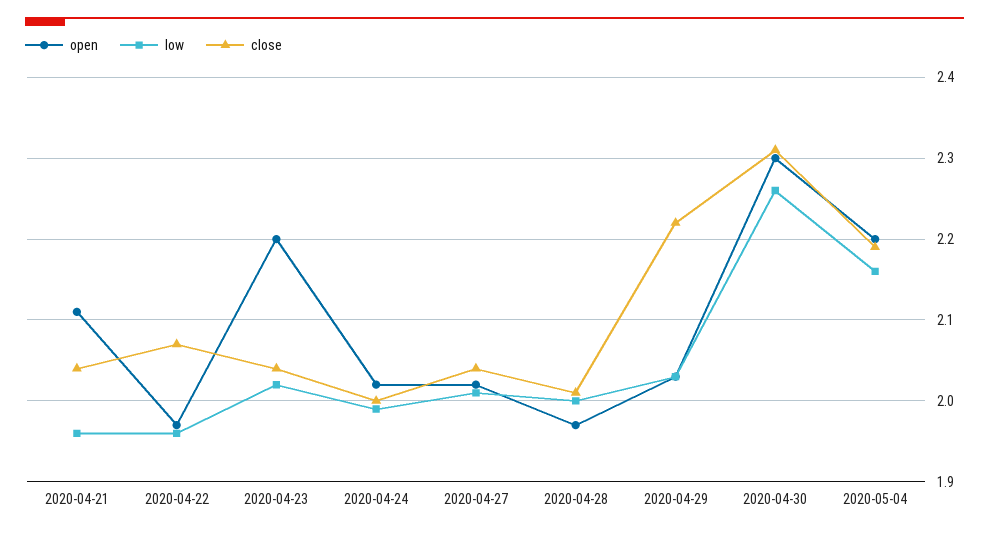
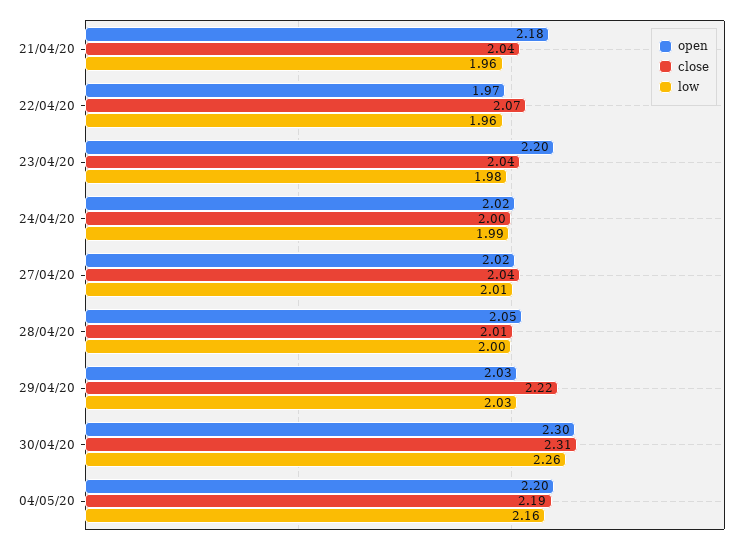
  {
    "open": {
-     "2020-04-21": 2.11,
+     "2020-04-21": 2.18,
      "2020-04-22": 1.97,
      "2020-04-23": 2.2,
      "2020-04-24": 2.02,
      "2020-04-27": 2.02,
-     "2020-04-28": 1.97,
+     "2020-04-28": 2.05,
      "2020-04-29": 2.03,
      "2020-04-30": 2.3,
      "2020-05-04": 2.2
    },
    "low": {
      "2020-04-21": 1.96,
      "2020-04-22": 1.96,
-     "2020-04-23": 2.02,
+     "2020-04-23": 1.98,
      "2020-04-24": 1.99,
      "2020-04-27": 2.01,
      "2020-04-28": 2,
      "2020-04-29": 2.03,
      "2020-04-30": 2.26,
      "2020-05-04": 2.16
    },
    "close": {
      "2020-04-21": 2.04,
      "2020-04-22": 2.07,
      "2020-04-23": 2.04,
      "2020-04-24": 2,
      "2020-04-27": 2.04,
      "2020-04-28": 2.01,
      "2020-04-29": 2.22,
      "2020-04-30": 2.31,
      "2020-05-04": 2.19
    }
  }

